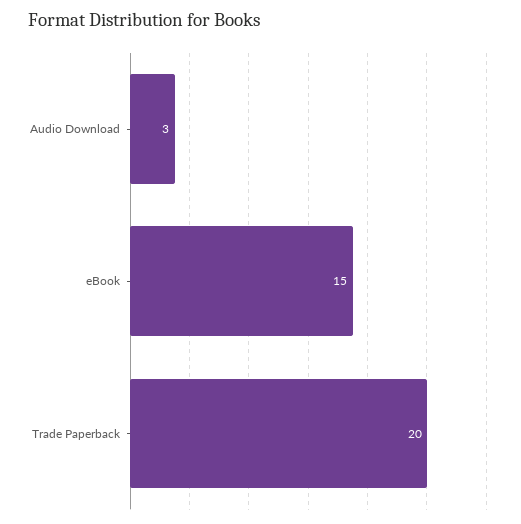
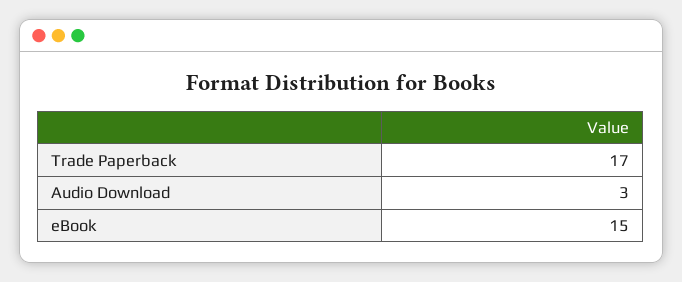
  {
    "Audio Download": 3,
    "eBook": 15,
-   "Trade Paperback": 20
+   "Trade Paperback": 17
  }

